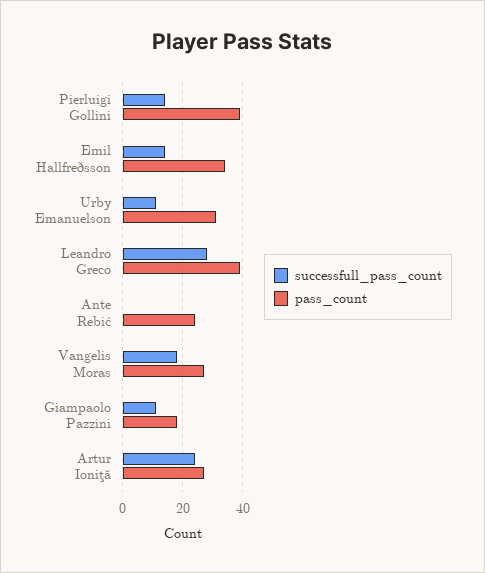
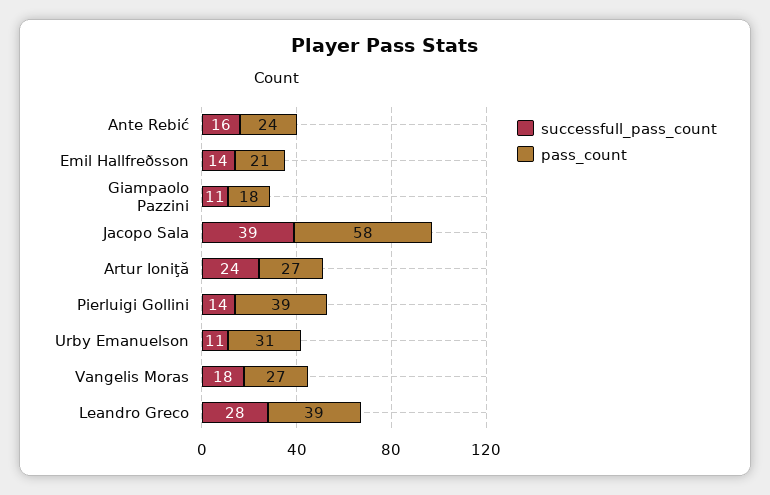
  {
    "successfull_pass_count": {
      "Pierluigi Gollini": 14,
      "Emil Hallfreðsson": 14,
      "Urby Emanuelson": 11,
      "Leandro Greco": 28,
-     "Ante Rebić": 0,
+     "Ante Rebić": 16,
      "Vangelis Moras": 18,
      "Giampaolo Pazzini": 11,
-     "Artur Ioniţă": 24
+     "Artur Ioniţă": 24,
+     "Jacopo Sala": 39
    },
    "pass_count": {
      "Pierluigi Gollini": 39,
-     "Emil Hallfreðsson": 35,
+     "Emil Hallfreðsson": 21,
      "Urby Emanuelson": 31,
      "Leandro Greco": 39,
      "Ante Rebić": 24,
      "Vangelis Moras": 27,
      "Giampaolo Pazzini": 18,
-     "Artur Ioniţă": 27
+     "Artur Ioniţă": 27,
+     "Jacopo Sala": 58
    }
  }

